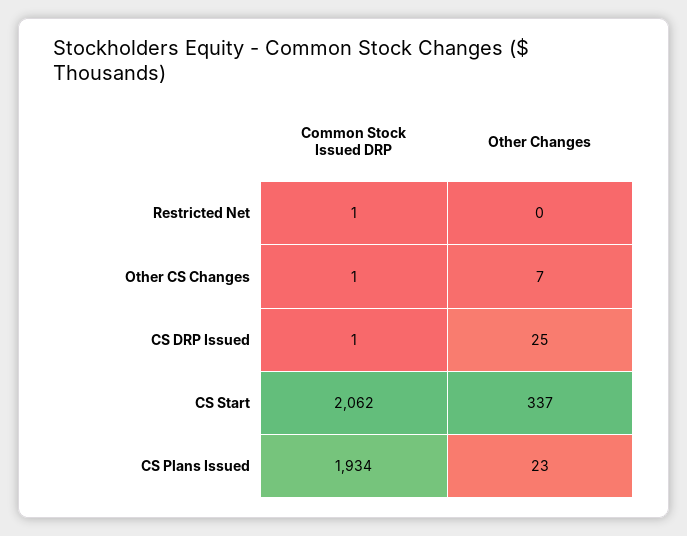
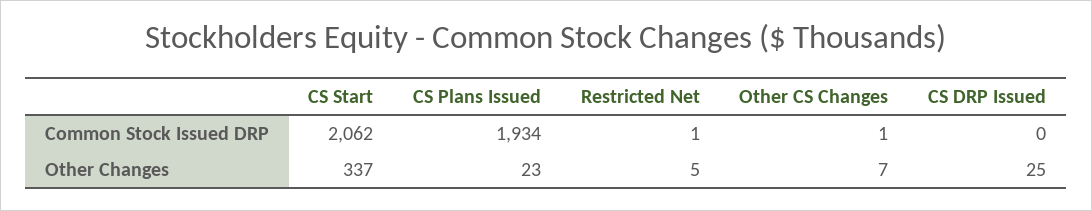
  {
    "Common Stock Issued DRP": {
      "Restricted Net": 1,
      "Other CS Changes": 1,
-     "CS DRP Issued": 1,
+     "CS DRP Issued": 0,
      "CS Start": 2062,
      "CS Plans Issued": 1934
    },
    "Other Changes": {
-     "Restricted Net": 0,
+     "Restricted Net": 5,
      "Other CS Changes": 7,
      "CS DRP Issued": 25,
      "CS Start": 337,
      "CS Plans Issued": 23
    }
  }

